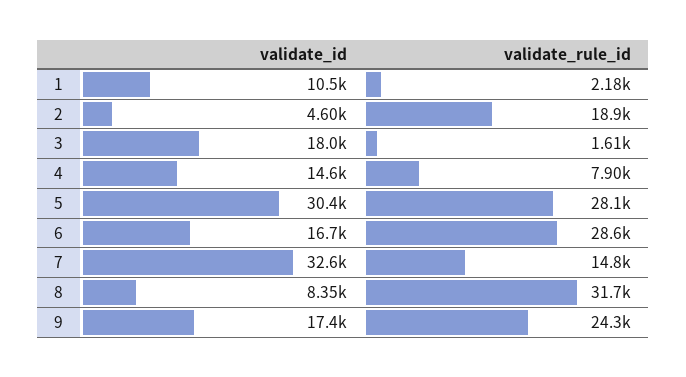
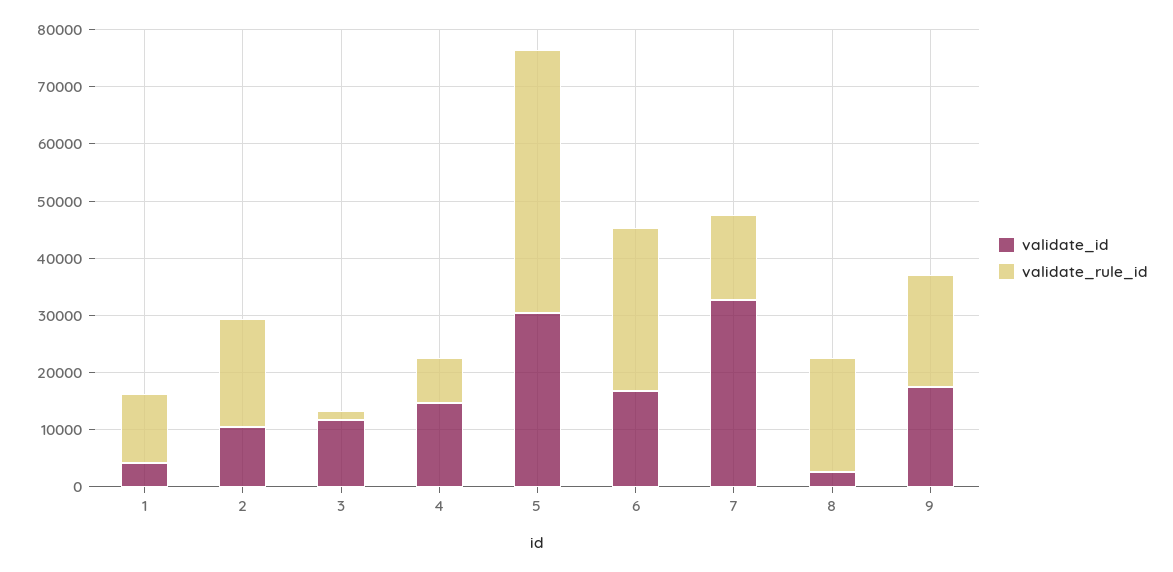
  {
    "validate_id": {
-     "1": 10500,
+     "1": 4000,
-     "2": 4600,
+     "2": 10000,
-     "3": 18000,
+     "3": 12000,
      "4": 14600,
      "5": 30400,
      "6": 16700,
      "7": 32600,
-     "8": 8350,
+     "8": 2000,
      "9": 17400
    },
    "validate_rule_id": {
-     "1": 2180,
+     "1": 12000,
      "2": 18900,
      "3": 1610,
      "4": 7900,
-     "5": 28100,
+     "5": 46000,
      "6": 28600,
      "7": 14800,
-     "8": 31700,
+     "8": 20000,
-     "9": 24300
+     "9": 20000
    }
  }

